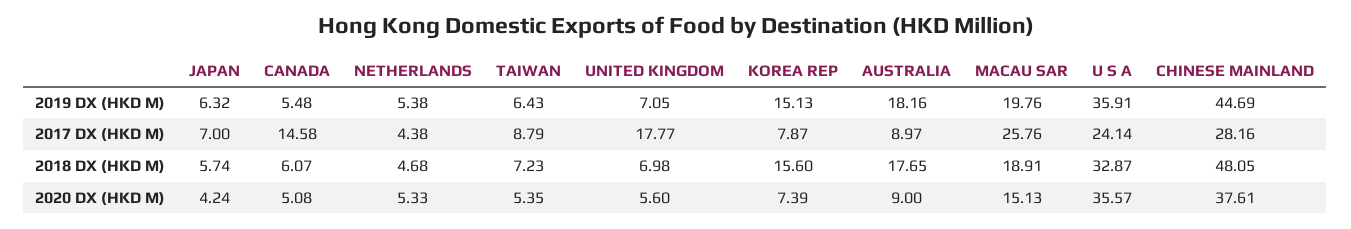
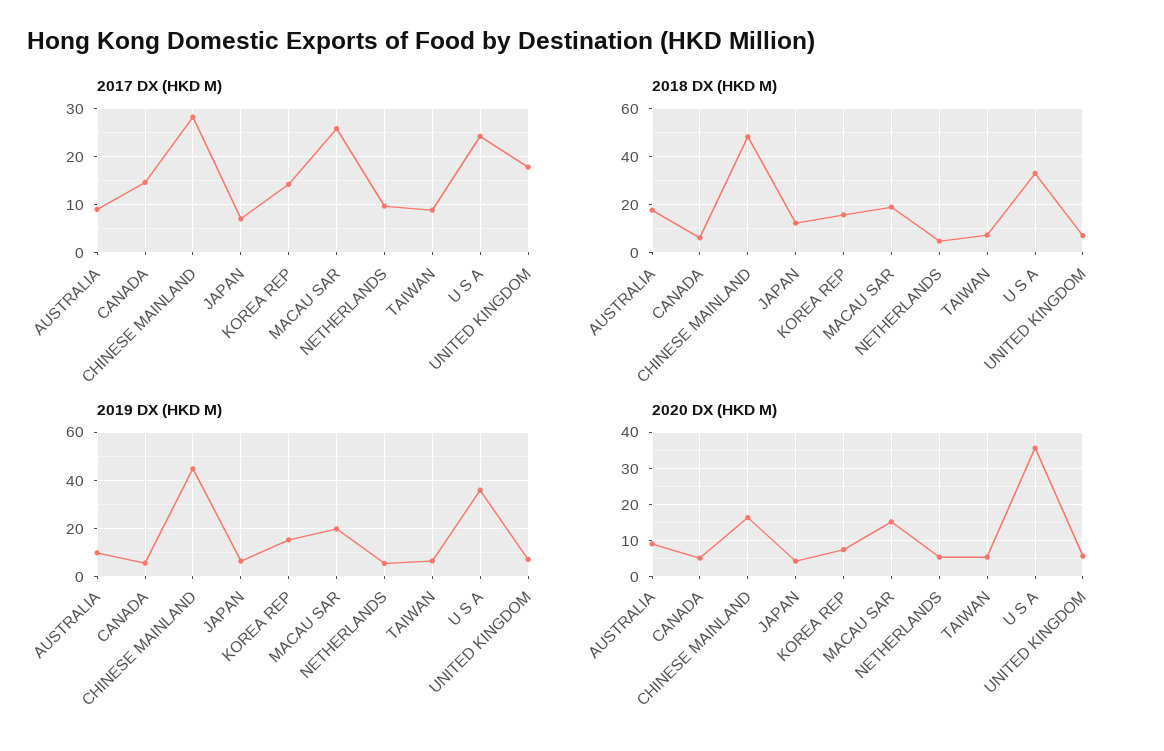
  {
    "2019 DX (HKD M)": {
      "JAPAN": 6.32,
      "CANADA": 5.48,
      "NETHERLANDS": 5.38,
      "TAIWAN": 6.43,
      "UNITED KINGDOM": 7.05,
      "KOREA REP": 15.13,
-     "AUSTRALIA": 18.16,
+     "AUSTRALIA": 10,
      "MACAU SAR": 19.76,
      "U S A": 35.91,
      "CHINESE MAINLAND": 44.69
    },
    "2017 DX (HKD M)": {
      "JAPAN": 7,
      "CANADA": 14.58,
-     "NETHERLANDS": 4.38,
+     "NETHERLANDS": 10,
      "TAIWAN": 8.79,
      "UNITED KINGDOM": 17.77,
-     "KOREA REP": 7.87,
+     "KOREA REP": 14,
      "AUSTRALIA": 8.97,
      "MACAU SAR": 25.76,
      "U S A": 24.14,
      "CHINESE MAINLAND": 28.16
    },
    "2018 DX (HKD M)": {
-     "JAPAN": 5.74,
+     "JAPAN": 12.5,
      "CANADA": 6.07,
      "NETHERLANDS": 4.68,
      "TAIWAN": 7.23,
      "UNITED KINGDOM": 6.98,
      "KOREA REP": 15.6,
      "AUSTRALIA": 17.65,
      "MACAU SAR": 18.91,
      "U S A": 32.87,
      "CHINESE MAINLAND": 48.05
    },
    "2020 DX (HKD M)": {
      "JAPAN": 4.24,
      "CANADA": 5.08,
      "NETHERLANDS": 5.33,
      "TAIWAN": 5.35,
      "UNITED KINGDOM": 5.6,
      "KOREA REP": 7.39,
      "AUSTRALIA": 9,
      "MACAU SAR": 15.13,
      "U S A": 35.57,
-     "CHINESE MAINLAND": 37.61
+     "CHINESE MAINLAND": 16
    }
  }

